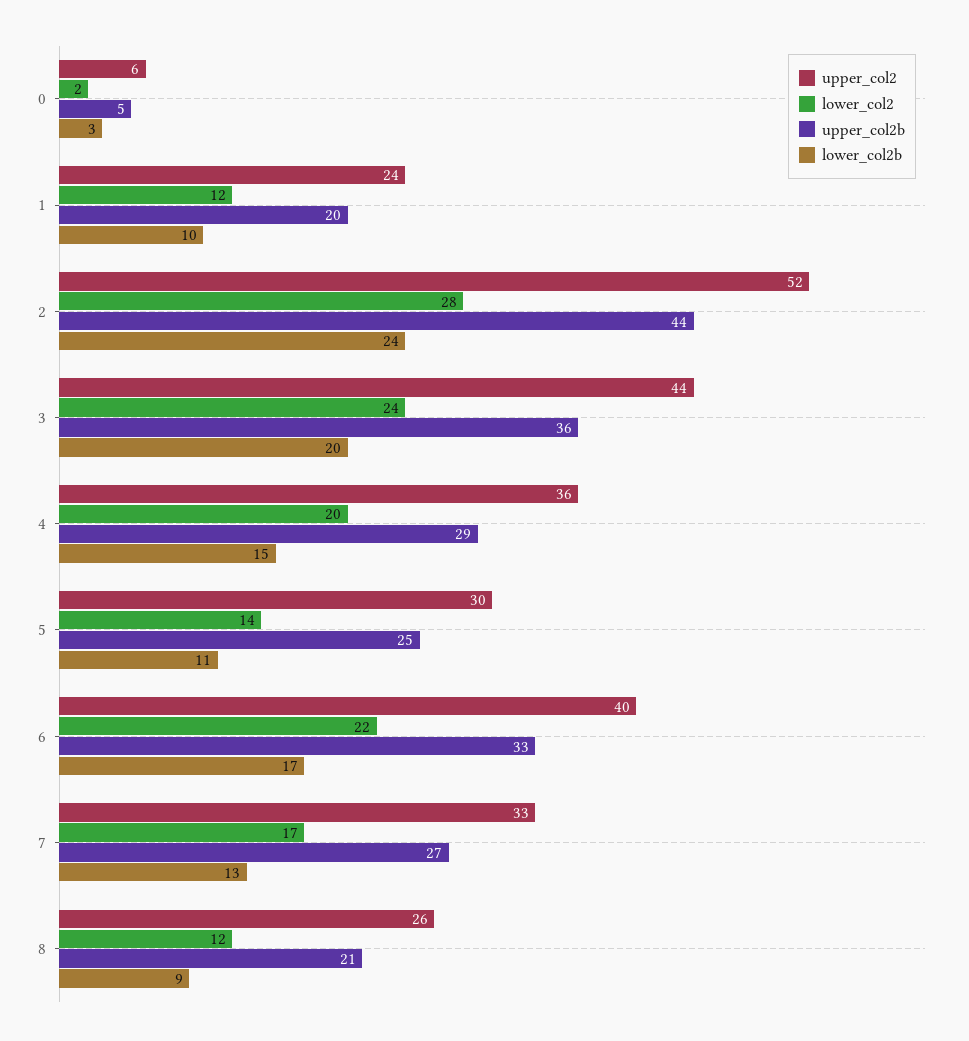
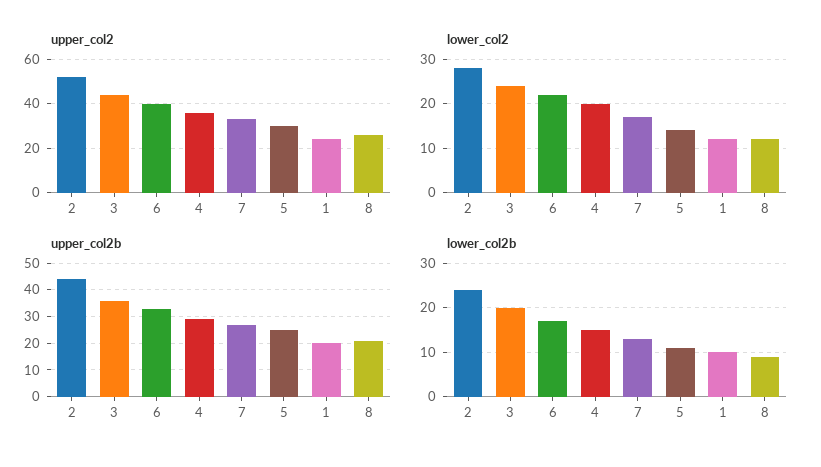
  {
    "upper_col2": {
-     "0": 6,
      "1": 24,
      "2": 52,
      "3": 44,
      "4": 36,
      "5": 30,
      "6": 40,
      "7": 33,
      "8": 26
    },
    "lower_col2": {
-     "0": 2,
      "1": 12,
      "2": 28,
      "3": 24,
      "4": 20,
      "5": 14,
      "6": 22,
      "7": 17,
      "8": 12
    },
    "upper_col2b": {
-     "0": 5,
      "1": 20,
      "2": 44,
      "3": 36,
      "4": 29,
      "5": 25,
      "6": 33,
      "7": 27,
      "8": 21
    },
    "lower_col2b": {
-     "0": 3,
      "1": 10,
      "2": 24,
      "3": 20,
      "4": 15,
      "5": 11,
      "6": 17,
      "7": 13,
      "8": 9
    }
  }

